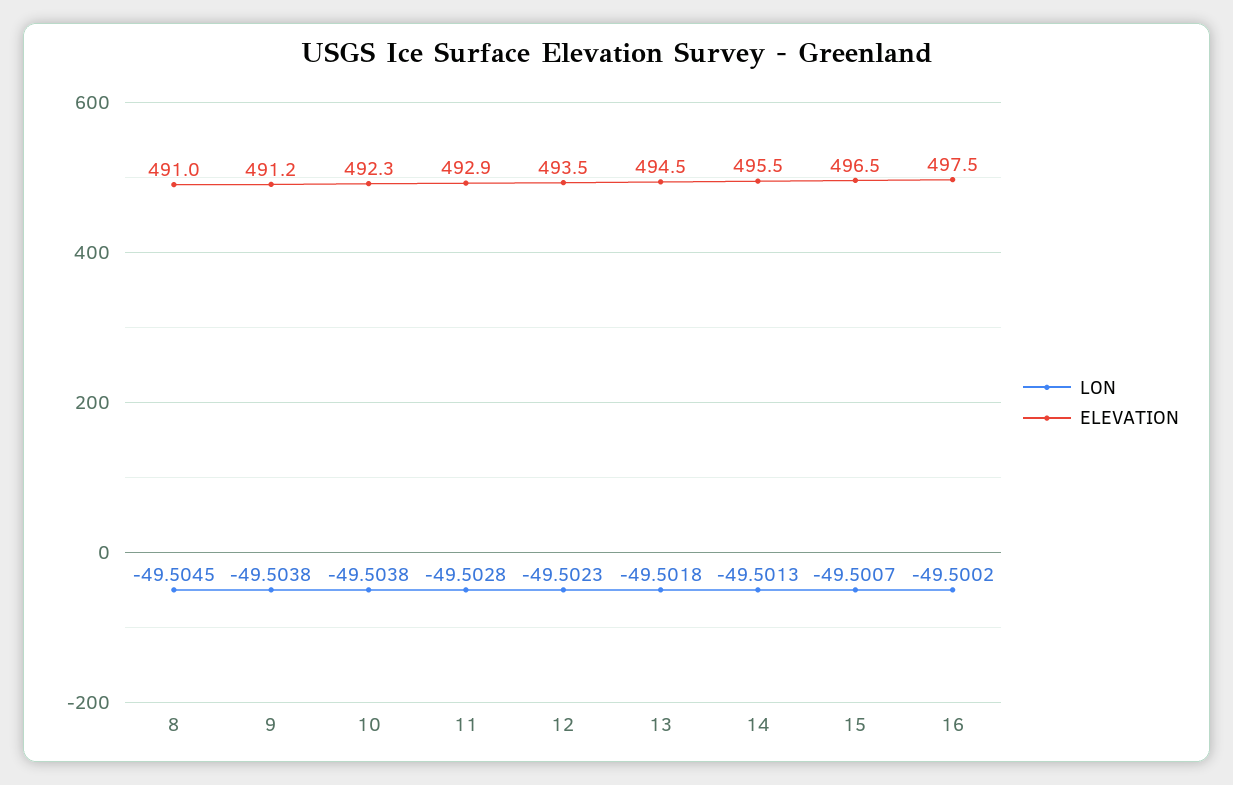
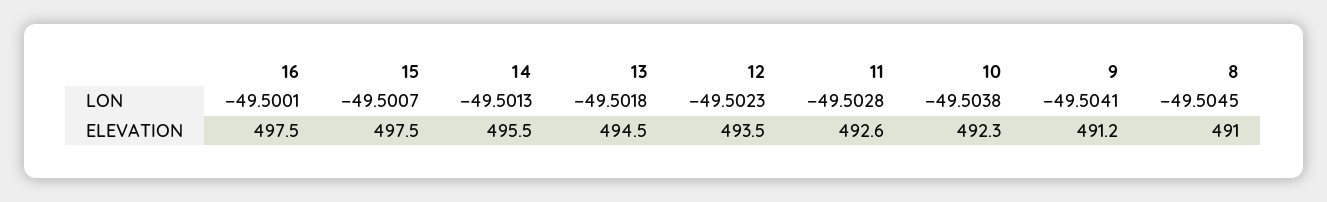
  {
    "LON": {
      "8": -49.5045,
-     "9": -49.5038,
+     "9": -49.5041,
      "10": -49.5038,
      "11": -49.5028,
      "12": -49.5023,
      "13": -49.5018,
      "14": -49.5013,
      "15": -49.5007,
-     "16": -49.5002
+     "16": -49.5001
    },
    "ELEVATION": {
      "8": 491,
      "9": 491.2,
      "10": 492.3,
-     "11": 492.9,
+     "11": 492.6,
      "12": 493.5,
      "13": 494.5,
      "14": 495.5,
-     "15": 496.5,
+     "15": 497.5,
      "16": 497.5
    }
  }

